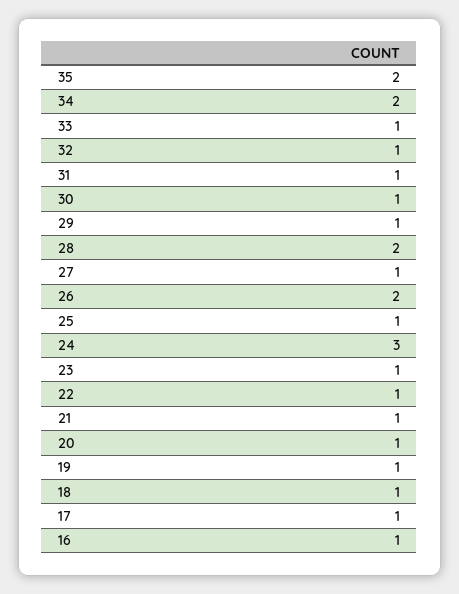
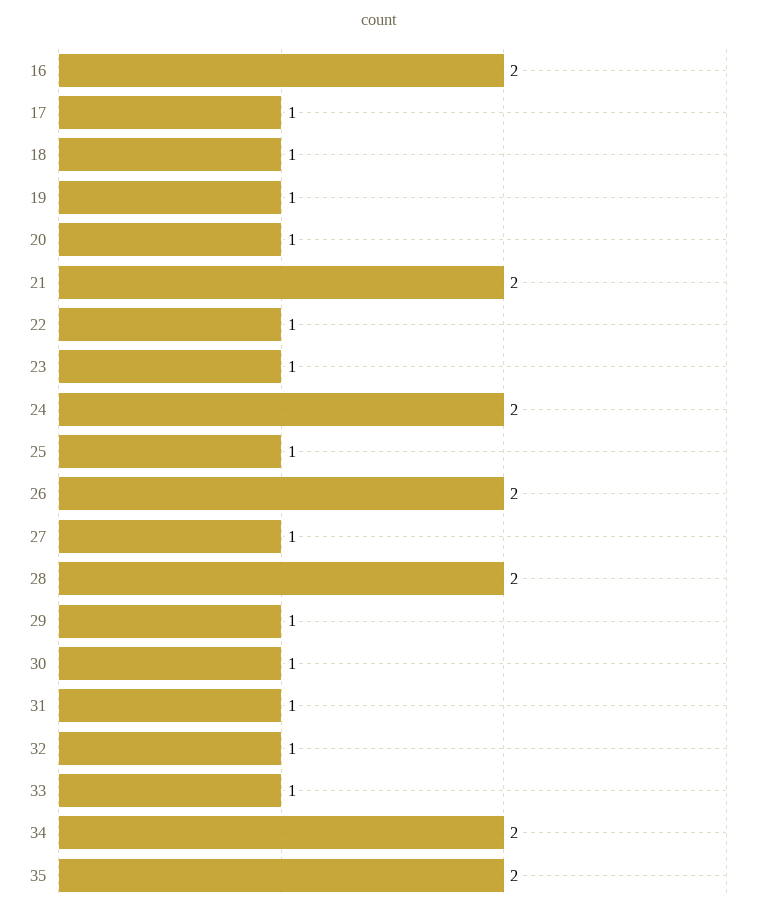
  {
    "35": 2,
    "34": 2,
    "33": 1,
    "32": 1,
    "31": 1,
    "30": 1,
    "29": 1,
    "28": 2,
    "27": 1,
    "26": 2,
    "25": 1,
-   "24": 3,
+   "24": 2,
    "23": 1,
    "22": 1,
-   "21": 1,
+   "21": 2,
    "20": 1,
    "19": 1,
    "18": 1,
    "17": 1,
-   "16": 1
+   "16": 2
  }

